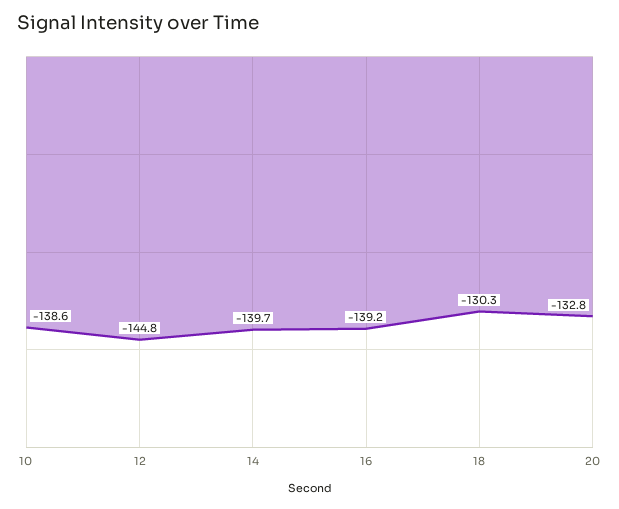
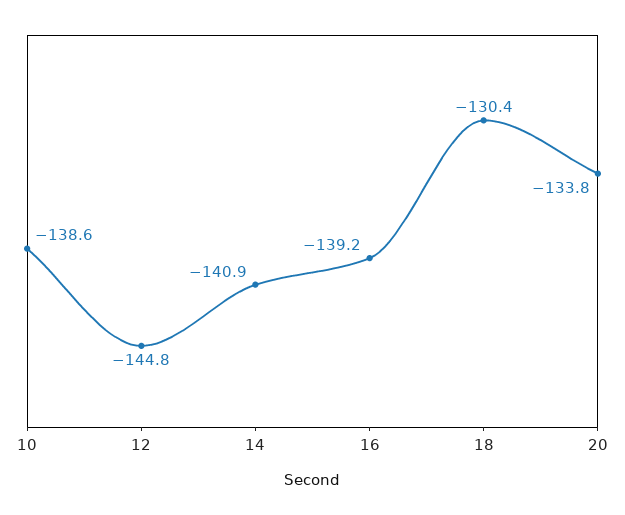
  {
    "10": -138.6,
    "12": -144.8,
-   "14": -139.7,
+   "14": -140.9,
    "16": -139.2,
-   "18": -130.3,
+   "18": -130.4,
-   "20": -132.8
+   "20": -133.8
  }

